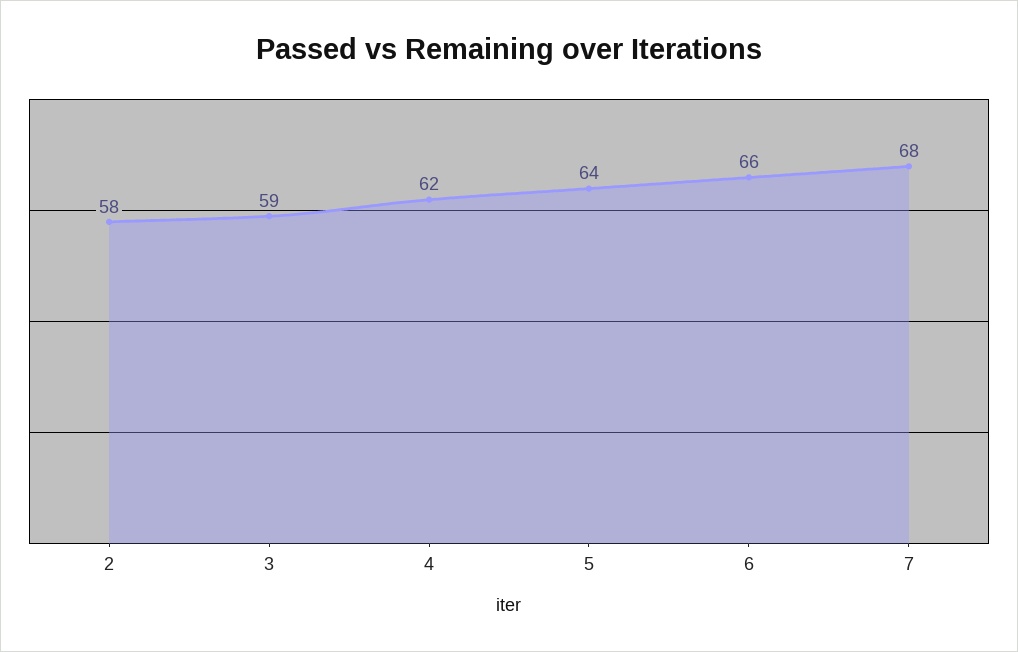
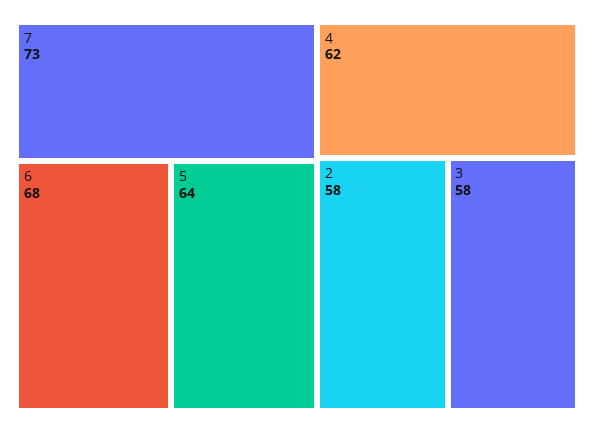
  {
    "2": 58,
-   "3": 59,
+   "3": 58,
    "4": 62,
    "5": 64,
-   "6": 66,
+   "6": 68,
-   "7": 68
+   "7": 73
  }

